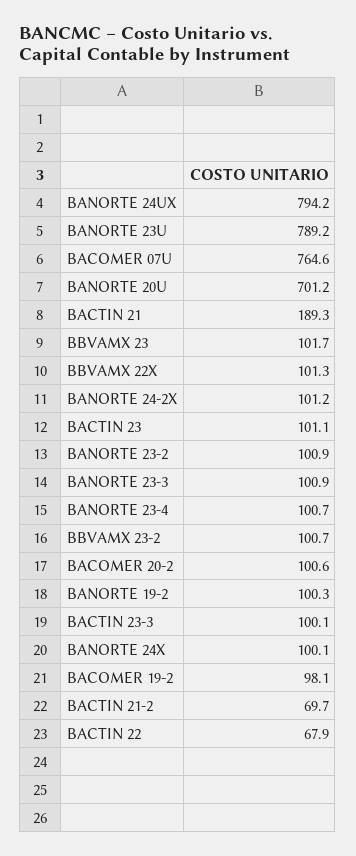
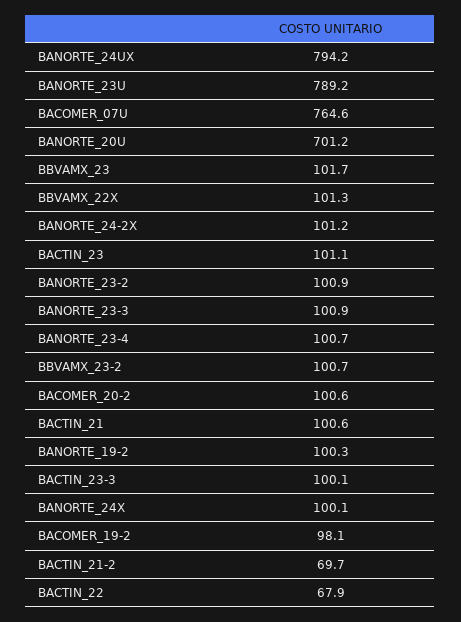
  {
    "BANORTE 24UX": 794.2,
    "BANORTE 23U": 789.2,
    "BACOMER 07U": 764.6,
    "BANORTE 20U": 701.2,
-   "BACTIN 21": 189.3,
+   "BACTIN 21": 100.6,
    "BBVAMX 23": 101.7,
    "BBVAMX 22X": 101.3,
    "BANORTE 24-2X": 101.2,
    "BACTIN 23": 101.1,
    "BANORTE 23-2": 100.9,
    "BANORTE 23-3": 100.9,
    "BANORTE 23-4": 100.7,
    "BBVAMX 23-2": 100.7,
    "BACOMER 20-2": 100.6,
    "BANORTE 19-2": 100.3,
    "BACTIN 23-3": 100.1,
    "BANORTE 24X": 100.1,
    "BACOMER 19-2": 98.1,
    "BACTIN 21-2": 69.7,
    "BACTIN 22": 67.9
  }

